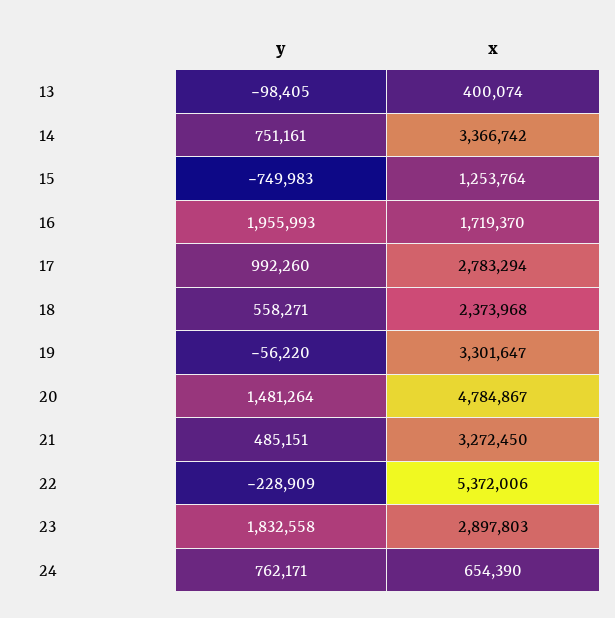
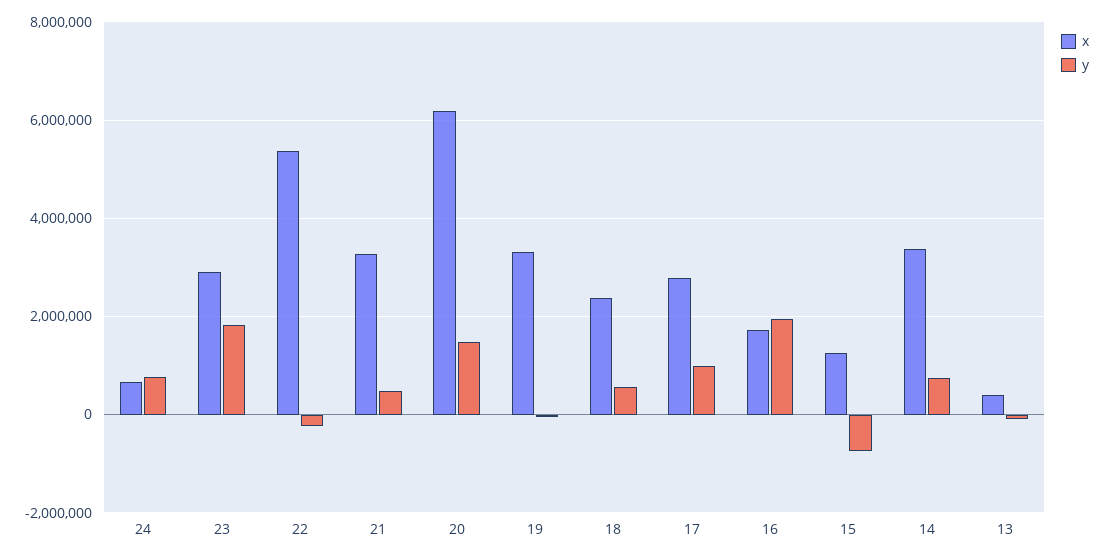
  {
    "y": {
      "13": -98405,
      "14": 751161,
      "15": -749983,
      "16": 1955993,
      "17": 992260,
      "18": 558271,
      "19": -56220,
      "20": 1481264,
      "21": 485151,
      "22": -228909,
      "23": 1832558,
      "24": 762171
    },
    "x": {
      "13": 400074,
      "14": 3366742,
      "15": 1253764,
      "16": 1719370,
      "17": 2783294,
      "18": 2373968,
      "19": 3301647,
-     "20": 4784867,
+     "20": 6200000,
      "21": 3272450,
      "22": 5372006,
      "23": 2897803,
      "24": 654390
    }
  }

